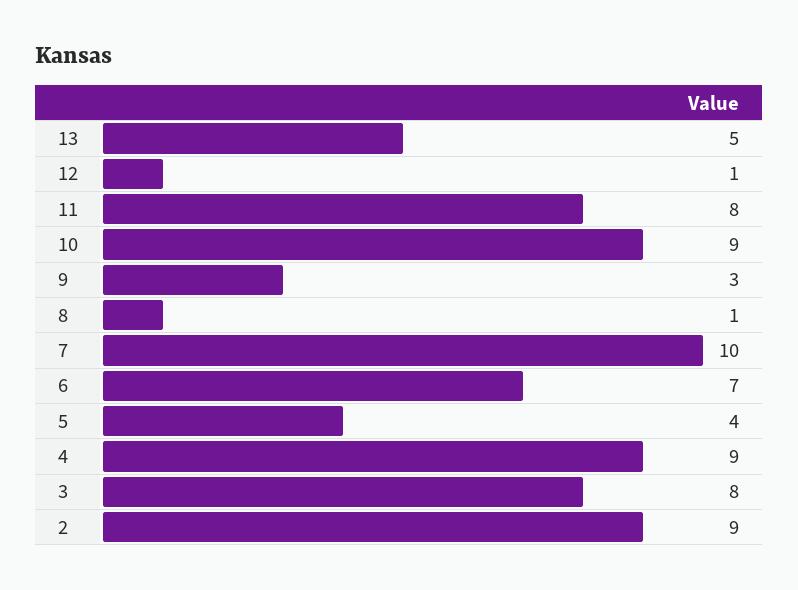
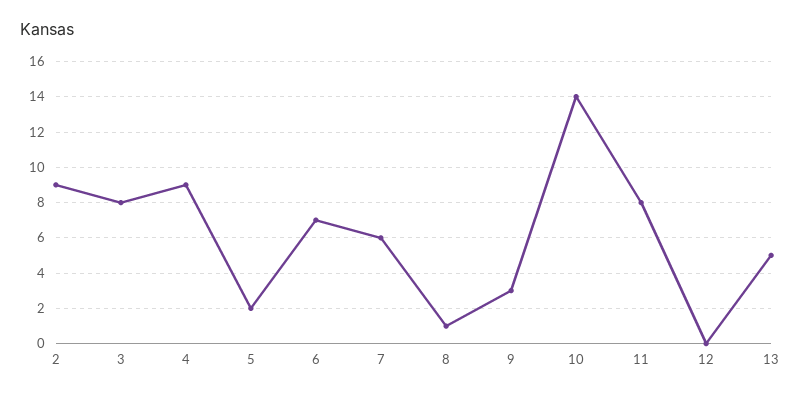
  {
    "13": 5,
-   "12": 1,
+   "12": 0,
    "11": 8,
-   "10": 9,
+   "10": 14,
    "9": 3,
    "8": 1,
-   "7": 10,
+   "7": 6,
    "6": 7,
-   "5": 4,
+   "5": 2,
    "4": 9,
    "3": 8,
    "2": 9
  }

